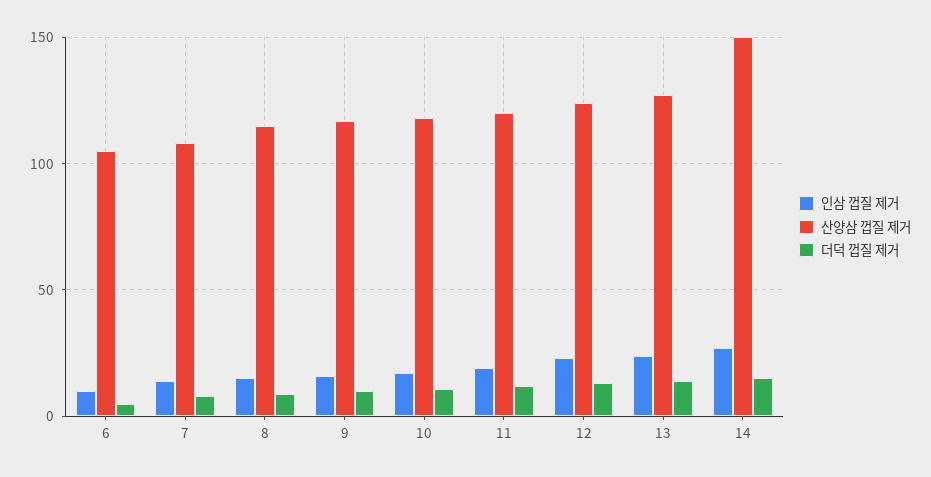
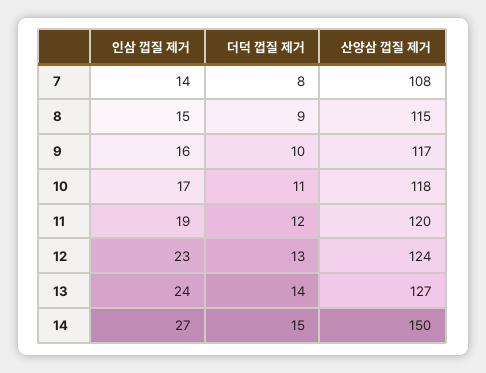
  {
    "인삼 껍질 제거": {
-     "6": 10,
      "7": 14,
      "8": 15,
      "9": 16,
      "10": 17,
      "11": 19,
      "12": 23,
      "13": 24,
      "14": 27
    },
    "산양삼 껍질 제거": {
-     "6": 105,
      "7": 108,
      "8": 115,
      "9": 117,
      "10": 118,
      "11": 120,
      "12": 124,
      "13": 127,
      "14": 150
    },
    "더덕 껍질 제거": {
-     "6": 5,
      "7": 8,
      "8": 9,
      "9": 10,
      "10": 11,
      "11": 12,
      "12": 13,
      "13": 14,
      "14": 15
    }
  }

